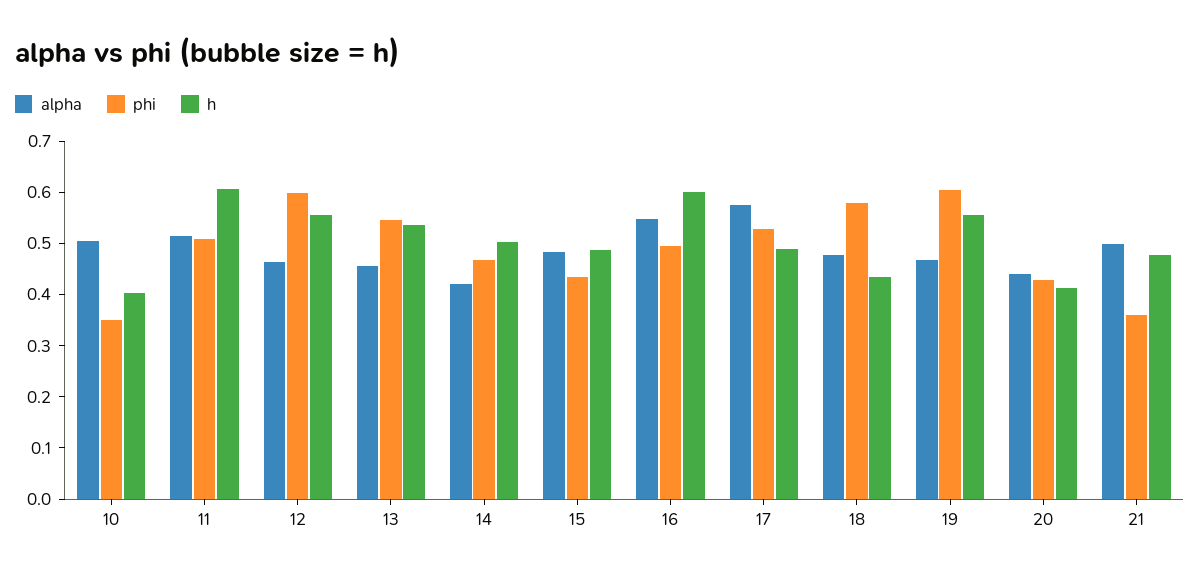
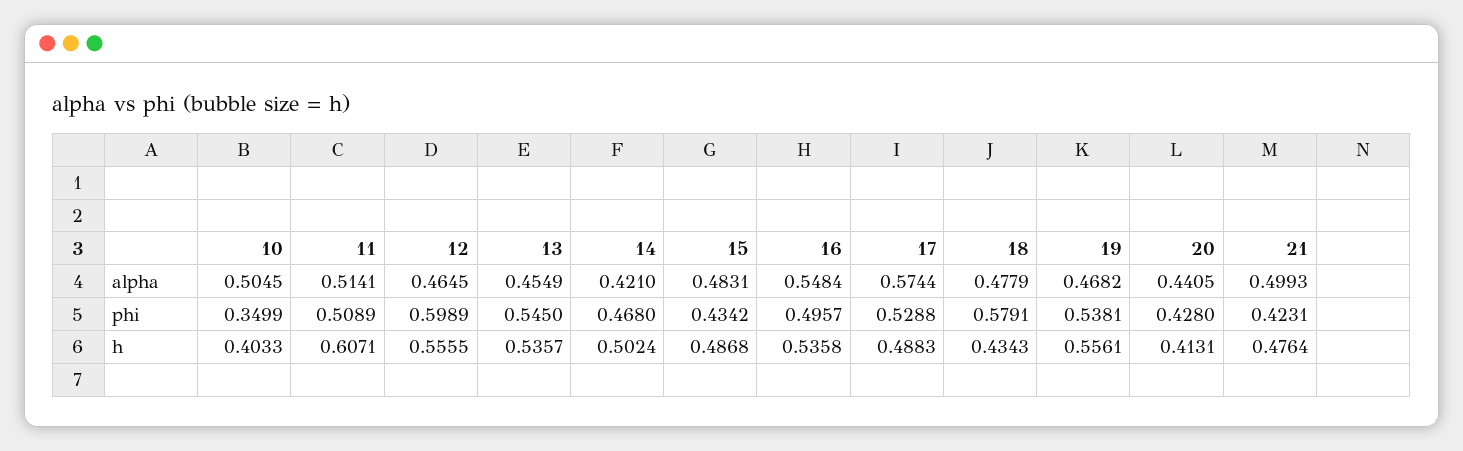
  {
    "alpha": {
      "10": 0.5045,
      "11": 0.5141,
      "12": 0.4645,
      "13": 0.4549,
      "14": 0.421,
      "15": 0.4831,
      "16": 0.5484,
      "17": 0.5744,
      "18": 0.4779,
      "19": 0.4682,
      "20": 0.4405,
      "21": 0.4993
    },
    "phi": {
      "10": 0.3499,
      "11": 0.5089,
      "12": 0.5989,
      "13": 0.545,
      "14": 0.468,
      "15": 0.4342,
      "16": 0.4957,
      "17": 0.5288,
      "18": 0.5791,
-     "19": 0.6,
+     "19": 0.5381,
      "20": 0.428,
-     "21": 0.36
+     "21": 0.4231
    },
    "h": {
      "10": 0.4033,
      "11": 0.6071,
      "12": 0.5555,
      "13": 0.5357,
      "14": 0.5024,
      "15": 0.4868,
-     "16": 0.6,
+     "16": 0.5358,
      "17": 0.4883,
      "18": 0.4343,
      "19": 0.5561,
      "20": 0.4131,
      "21": 0.4764
    }
  }

